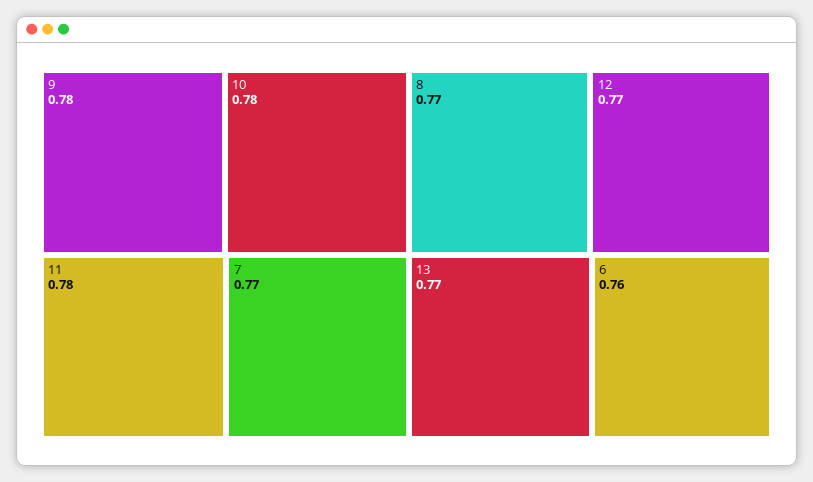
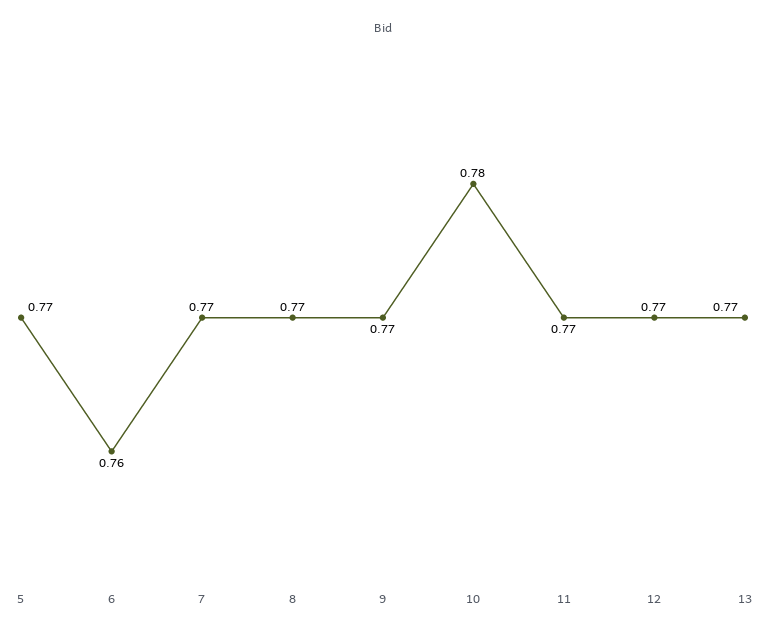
  {
-   "9": 0.78,
+   "9": 0.77,
    "10": 0.78,
-   "11": 0.78,
+   "11": 0.77,
    "7": 0.77,
    "8": 0.77,
    "12": 0.77,
    "13": 0.77,
-   "6": 0.76
+   "6": 0.76,
+   "5": 0.77
  }

